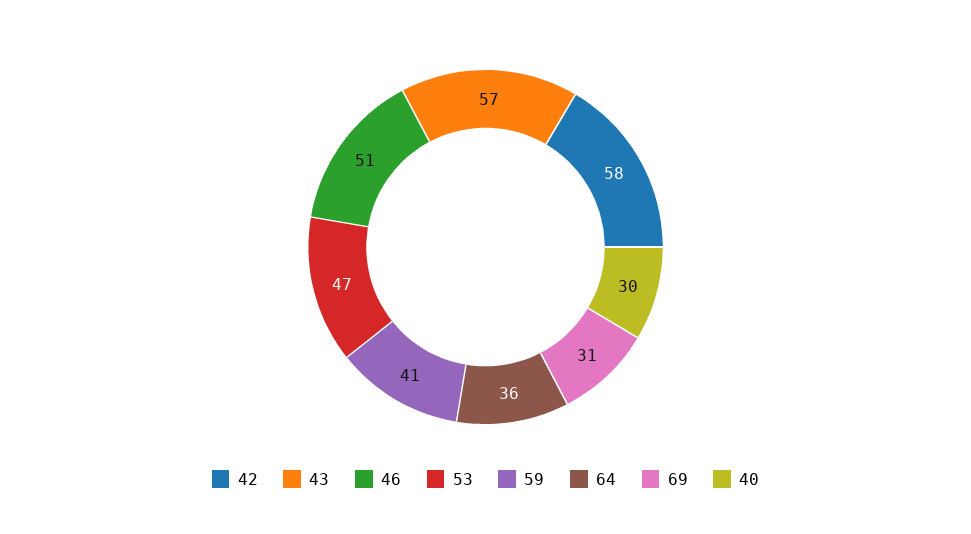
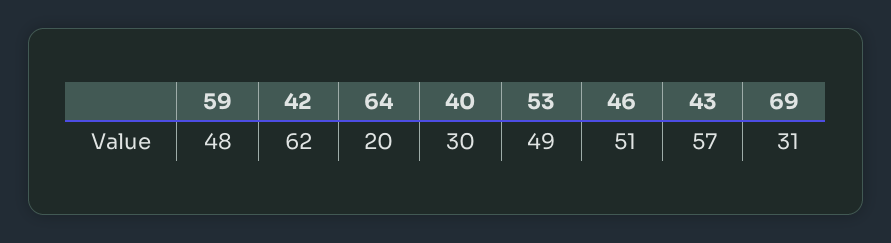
  {
-   "42": 58,
+   "42": 62,
    "43": 57,
    "46": 51,
-   "53": 47,
+   "53": 49,
-   "59": 41,
+   "59": 48,
-   "64": 36,
+   "64": 20,
    "69": 31,
    "40": 30
  }

